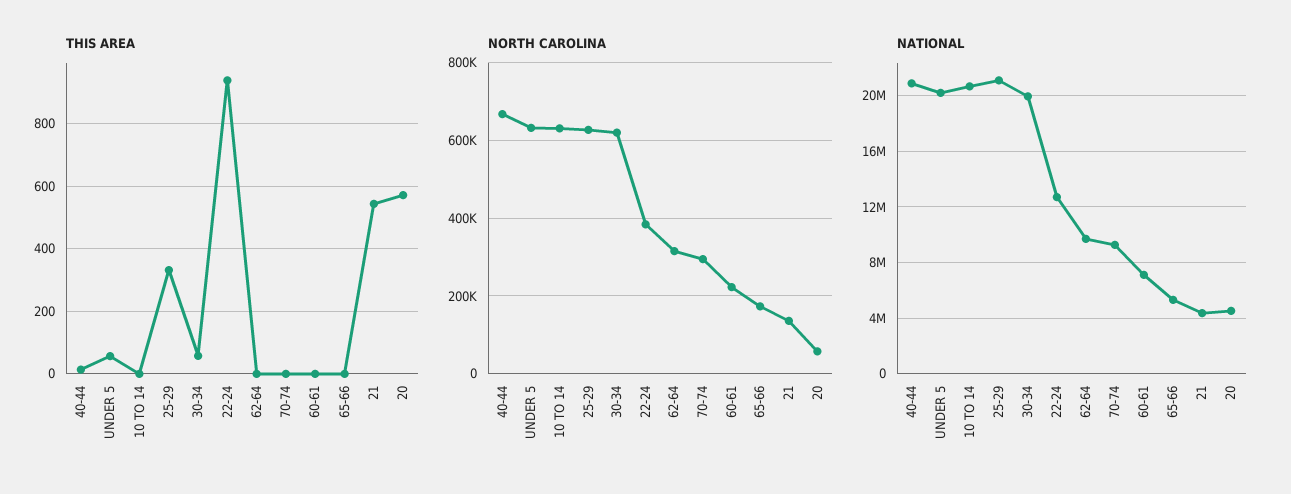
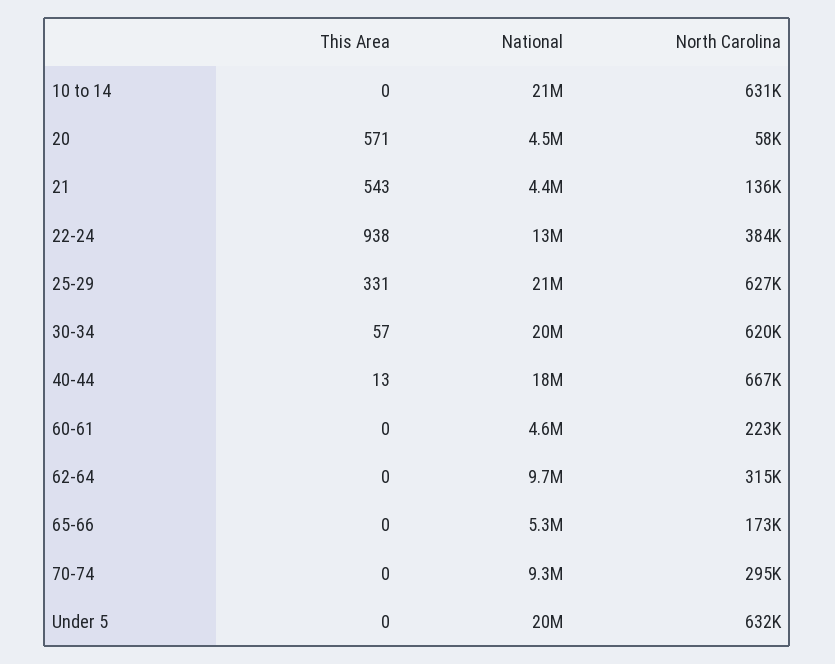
  {
    "THIS AREA": {
      "40-44": 13,
-     "UNDER 5": 60,
+     "UNDER 5": 0,
      "10 TO 14": 0,
      "25-29": 331,
      "30-34": 57,
      "22-24": 938,
      "62-64": 0,
      "70-74": 0,
      "60-61": 0,
      "65-66": 0,
      "21": 543,
      "20": 571
    },
    "NORTH CAROLINA": {
      "40-44": 667000,
      "UNDER 5": 632000,
      "10 TO 14": 631000,
      "25-29": 627000,
      "30-34": 620000,
      "22-24": 384000,
      "62-64": 315000,
      "70-74": 295000,
      "60-61": 223000,
      "65-66": 173000,
      "21": 136000,
      "20": 58000
    },
    "NATIONAL": {
-     "40-44": 21000000,
+     "40-44": 18000000,
      "UNDER 5": 20000000,
      "10 TO 14": 21000000,
      "25-29": 21000000,
      "30-34": 20000000,
      "22-24": 13000000,
      "62-64": 9700000,
      "70-74": 9300000,
-     "60-61": 7000000,
+     "60-61": 4600000,
      "65-66": 5300000,
      "21": 4400000,
      "20": 4500000
    }
  }

